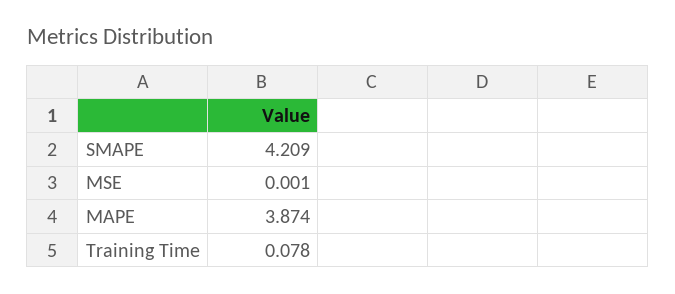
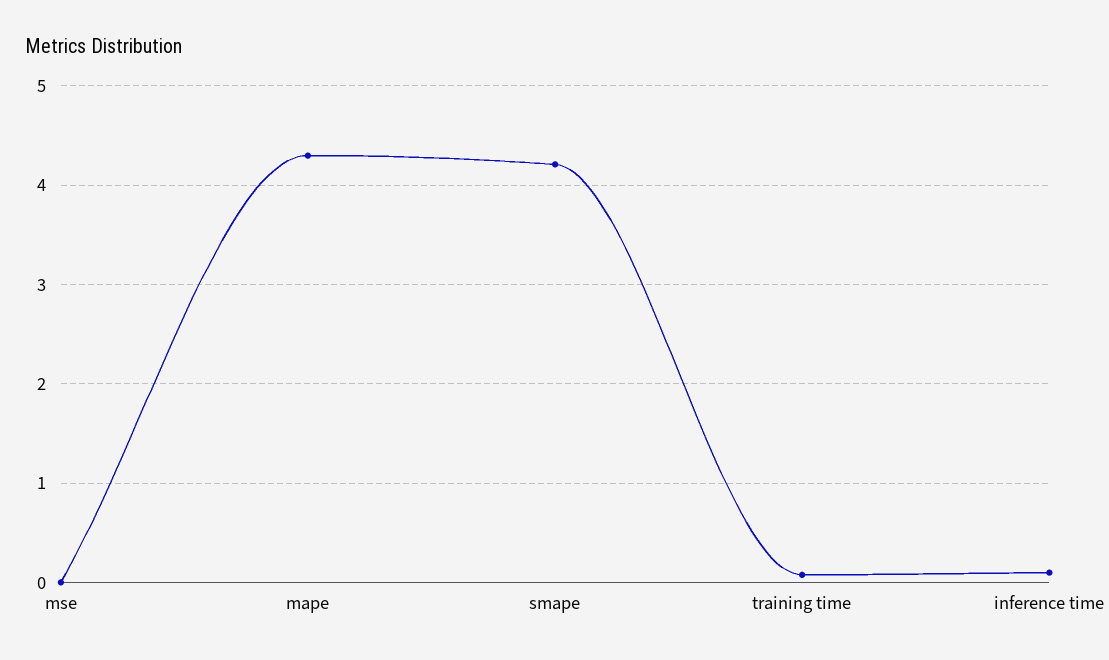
  {
    "SMAPE": 4.209,
    "MSE": 0.001,
-   "MAPE": 3.874,
+   "MAPE": 4.3,
-   "Training Time": 0.078
+   "Training Time": 0.078,
+   "inference time": 0.1
  }

